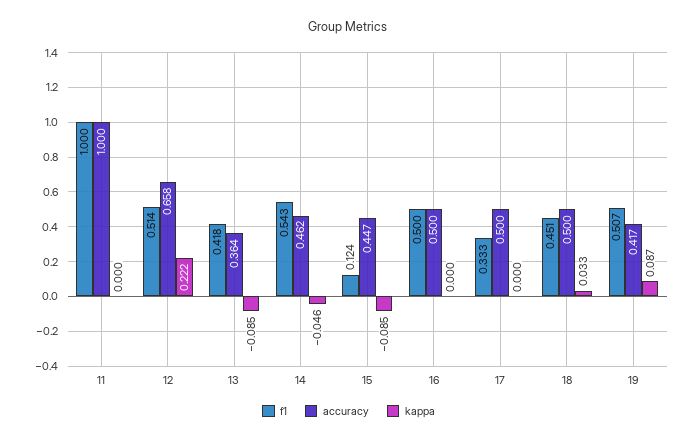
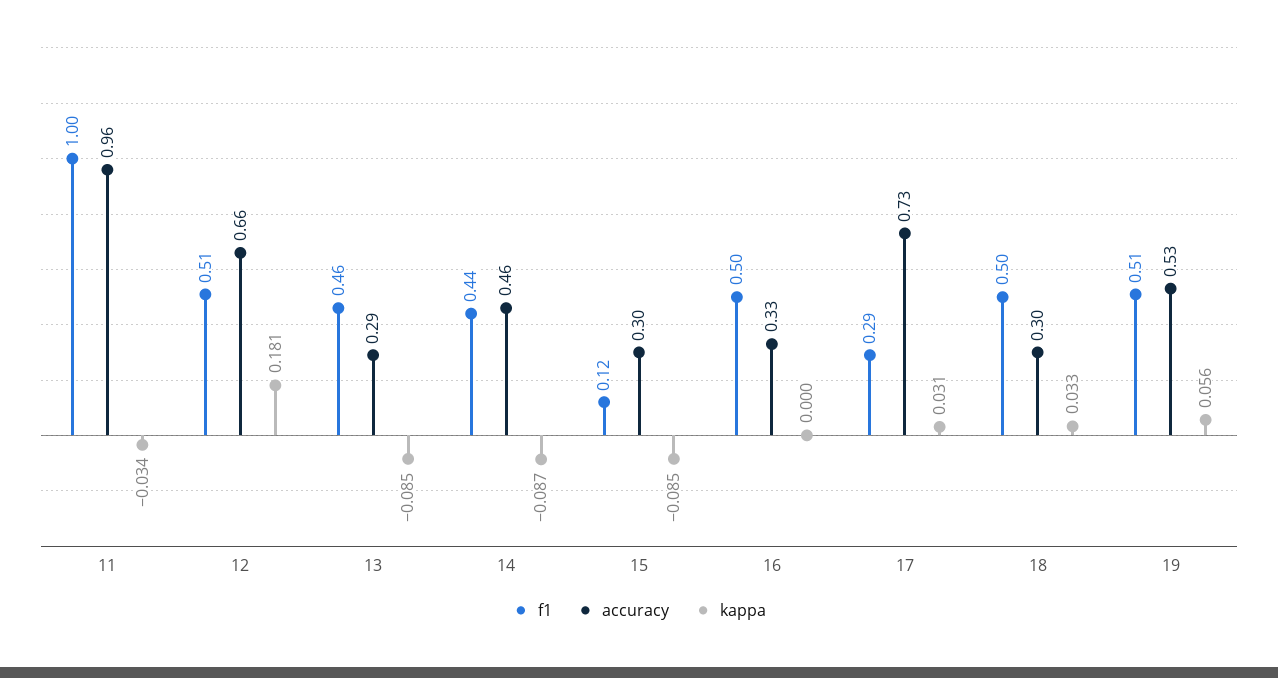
  {
    "f1": {
      "11": 1,
      "12": 0.514,
-     "13": 0.418,
+     "13": 0.46,
-     "14": 0.543,
+     "14": 0.44,
      "15": 0.124,
      "16": 0.5,
-     "17": 0.333,
+     "17": 0.29,
-     "18": 0.451,
+     "18": 0.5,
      "19": 0.507
    },
    "accuracy": {
-     "11": 1,
+     "11": 0.96,
      "12": 0.658,
-     "13": 0.364,
+     "13": 0.29,
      "14": 0.462,
-     "15": 0.447,
+     "15": 0.3,
-     "16": 0.5,
+     "16": 0.33,
-     "17": 0.5,
+     "17": 0.73,
-     "18": 0.5,
+     "18": 0.3,
-     "19": 0.417
+     "19": 0.53
    },
    "kappa": {
-     "11": 0,
+     "11": -0.034,
-     "12": 0.222,
+     "12": 0.181,
      "13": -0.085,
-     "14": -0.046,
+     "14": -0.087,
      "15": -0.085,
      "16": 0,
-     "17": 0,
+     "17": 0.031,
      "18": 0.033,
-     "19": 0.087
+     "19": 0.056
    }
  }

